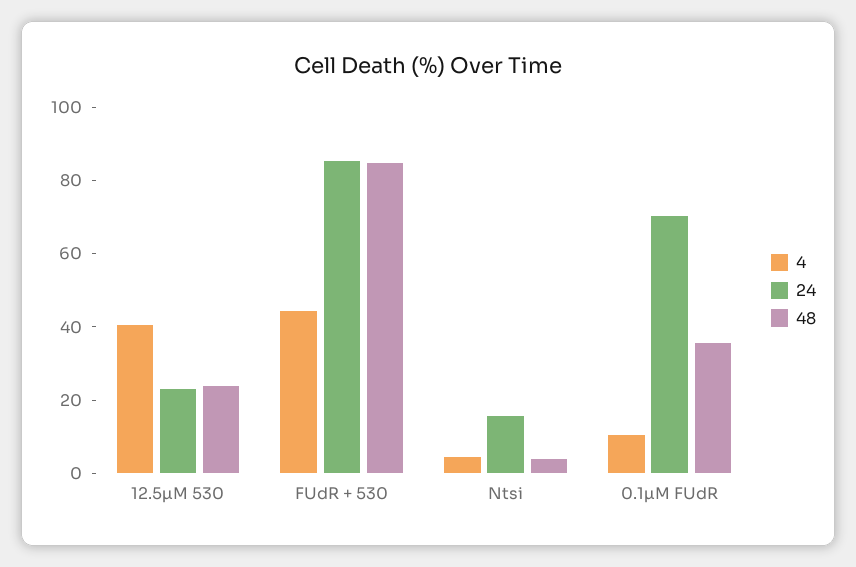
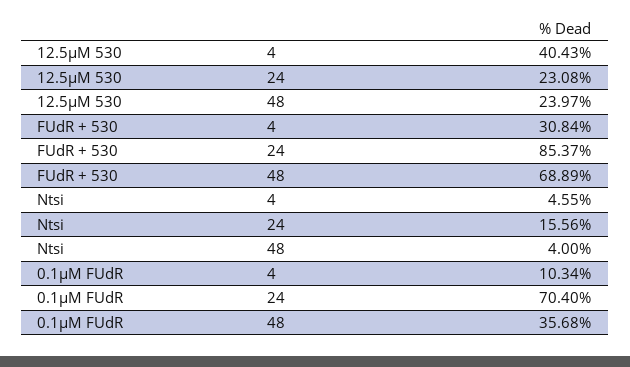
  {
    "4": {
      "12.5µM 530": 40.43,
-     "FUdR + 530": 45,
+     "FUdR + 530": 30.84,
      "Ntsi": 4.55,
      "0.1µM FUdR": 10.34
    },
    "24": {
      "12.5µM 530": 23.08,
      "FUdR + 530": 85.37,
      "Ntsi": 15.56,
      "0.1µM FUdR": 70.4
    },
    "48": {
      "12.5µM 530": 23.97,
-     "FUdR + 530": 85,
+     "FUdR + 530": 68.89,
      "Ntsi": 4,
      "0.1µM FUdR": 35.68
    }
  }

